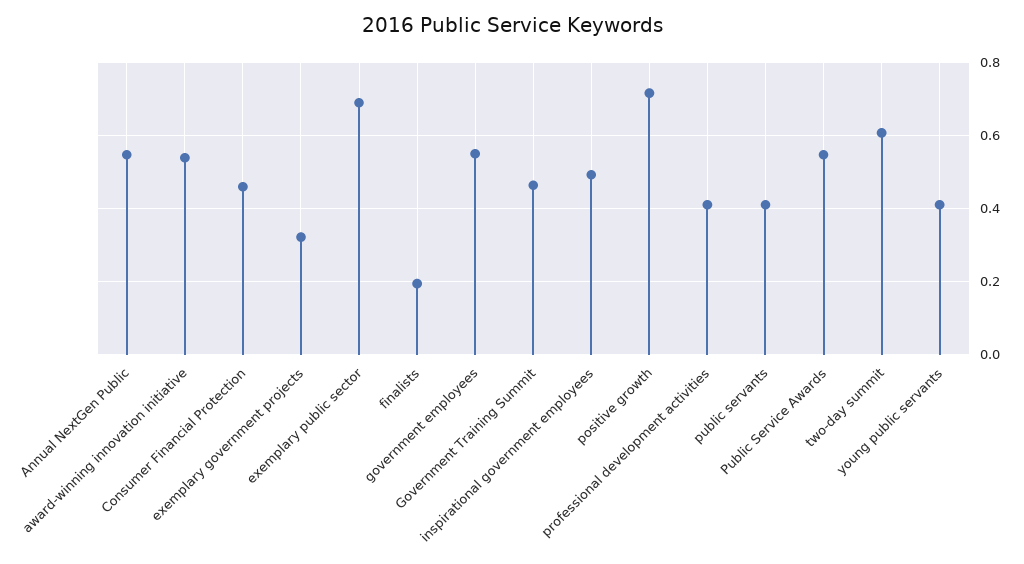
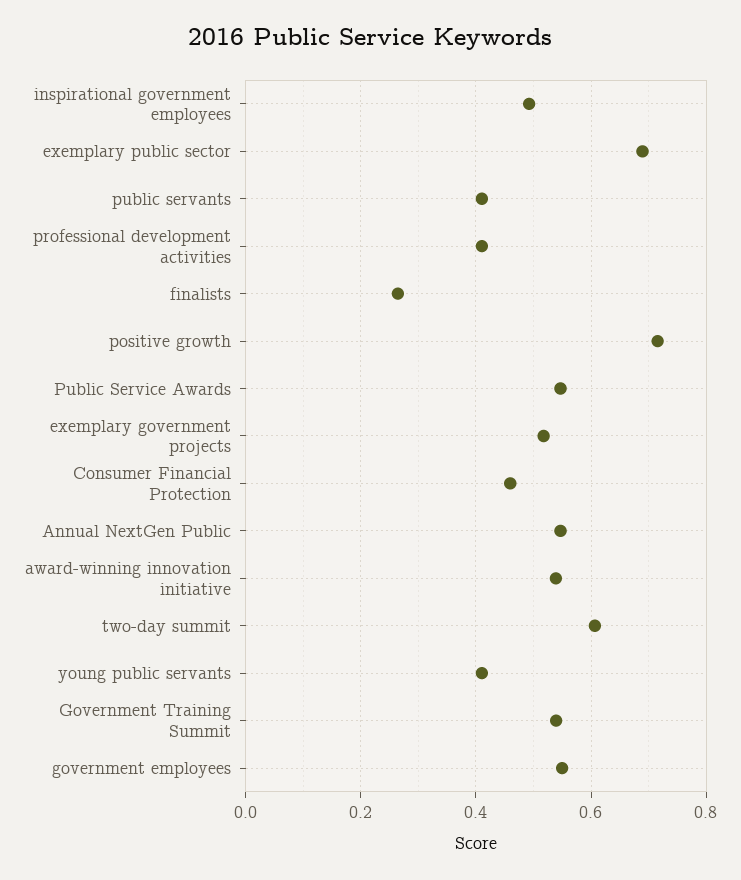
  {
    "Annual NextGen Public": 0.54,
    "award-winning innovation initiative": 0.54,
    "Consumer Financial Protection": 0.46,
-   "exemplary government projects": 0.32,
+   "exemplary government projects": 0.52,
    "exemplary public sector": 0.68,
-   "finalists": 0.2,
+   "finalists": 0.26,
    "government employees": 0.54,
-   "Government Training Summit": 0.46,
+   "Government Training Summit": 0.54,
    "inspirational government employees": 0.5,
    "positive growth": 0.72,
    "professional development activities": 0.42,
    "public servants": 0.42,
    "Public Service Awards": 0.54,
    "two-day summit": 0.6,
    "young public servants": 0.42
  }

